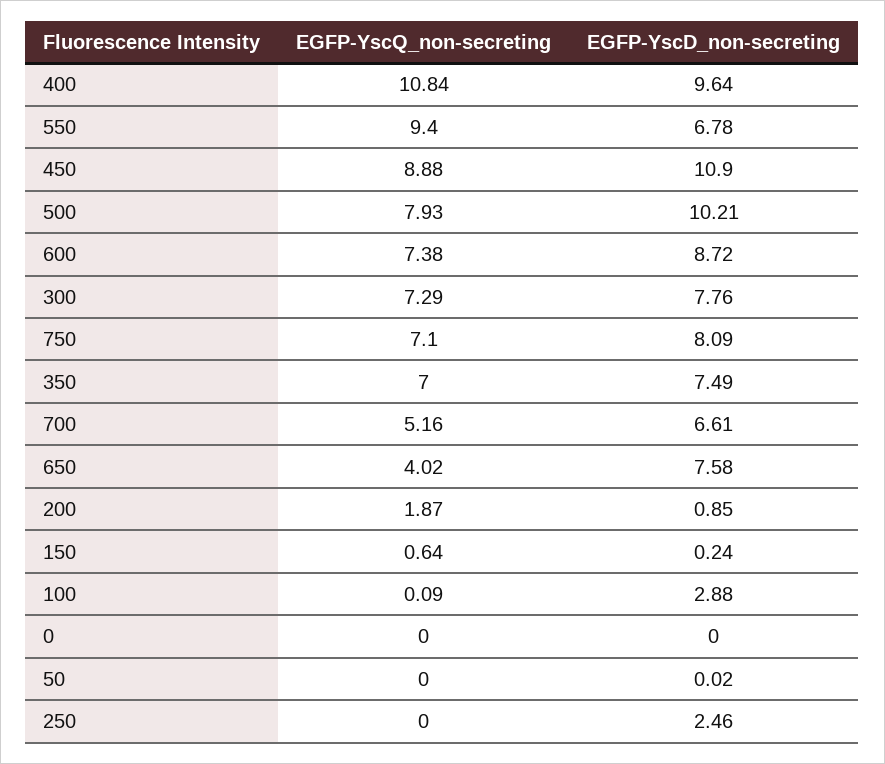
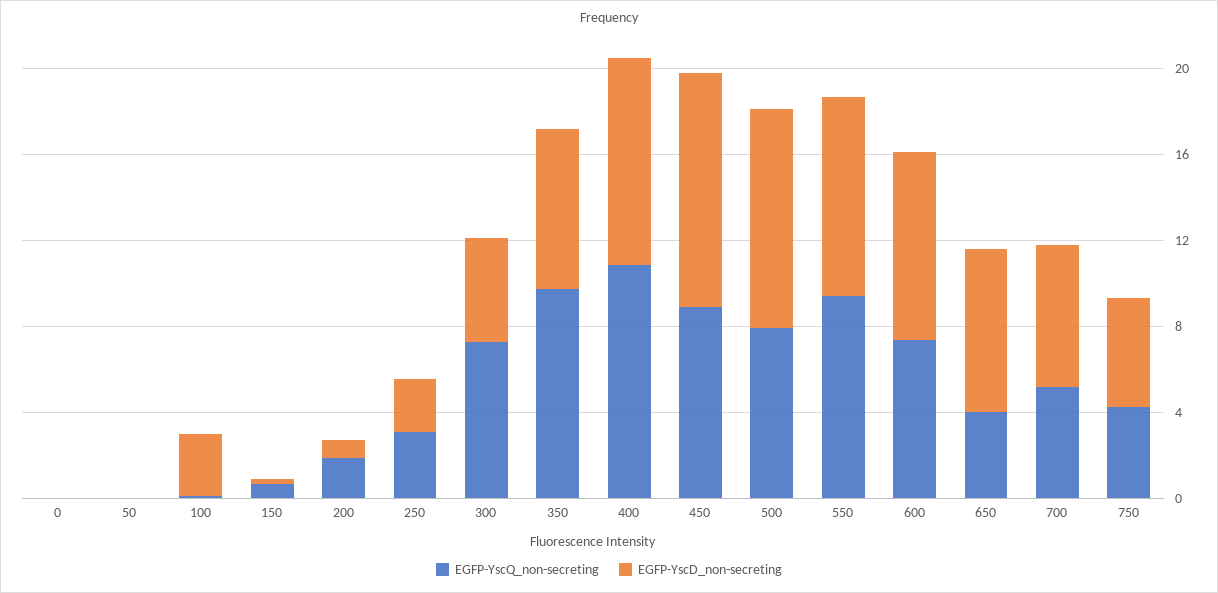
  {
    "EGFP-YscQ_non-secreting": {
      "400": 10.84,
      "550": 9.4,
      "450": 8.88,
      "500": 7.93,
      "600": 7.38,
      "300": 7.29,
-     "750": 7.1,
+     "750": 4,
-     "350": 7,
+     "350": 10,
      "700": 5.16,
      "650": 4.02,
      "200": 1.87,
      "150": 0.64,
      "100": 0.09,
      "0": 0,
      "50": 0,
-     "250": 0
+     "250": 3
    },
    "EGFP-YscD_non-secreting": {
      "400": 9.64,
-     "550": 6.78,
+     "550": 9,
      "450": 10.9,
      "500": 10.21,
      "600": 8.72,
-     "300": 7.76,
+     "300": 5,
-     "750": 8.09,
+     "750": 5,
      "350": 7.49,
      "700": 6.61,
      "650": 7.58,
      "200": 0.85,
      "150": 0.24,
      "100": 2.88,
      "0": 0,
      "50": 0.02,
      "250": 2.46
    }
  }

